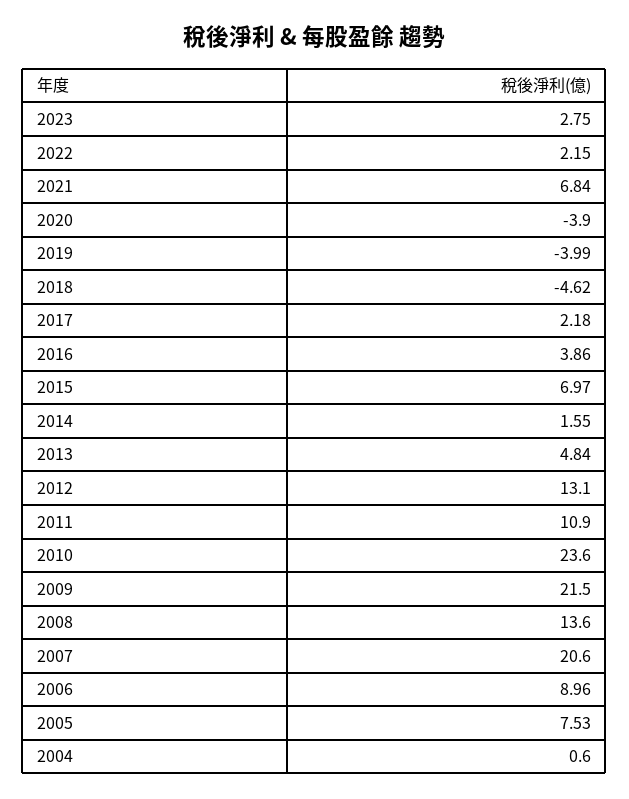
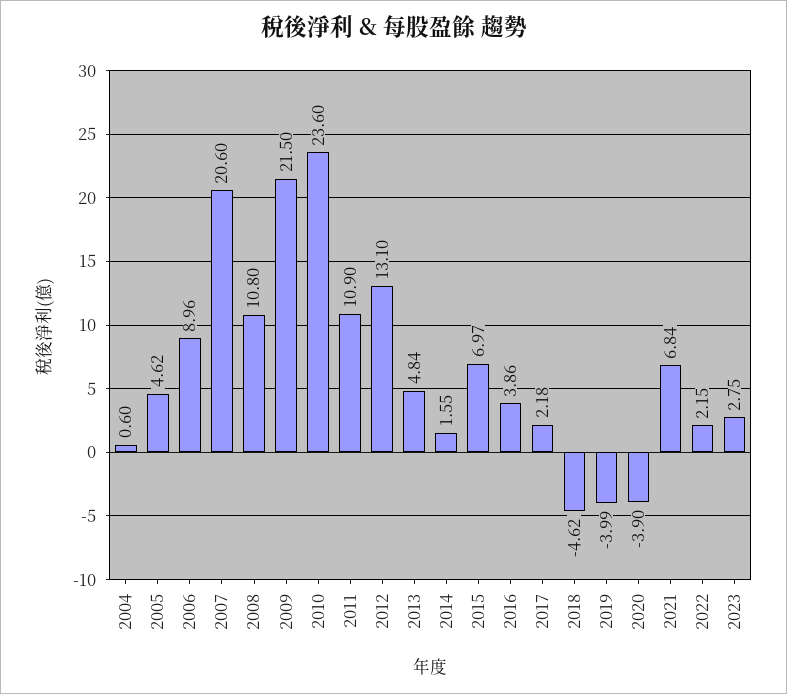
  {
    "2023": 2.75,
    "2022": 2.15,
    "2021": 6.84,
    "2020": -3.9,
    "2019": -3.99,
    "2018": -4.62,
    "2017": 2.18,
    "2016": 3.86,
    "2015": 6.97,
    "2014": 1.55,
    "2013": 4.84,
    "2012": 13.1,
    "2011": 10.9,
    "2010": 23.6,
    "2009": 21.5,
-   "2008": 13.6,
+   "2008": 10.8,
    "2007": 20.6,
    "2006": 8.96,
-   "2005": 7.53,
+   "2005": 4.62,
    "2004": 0.6
  }

